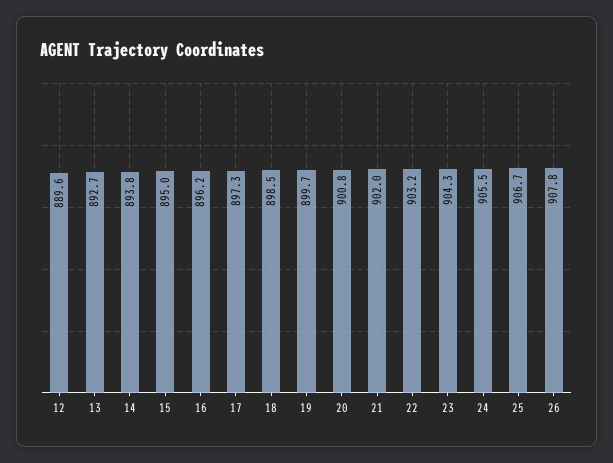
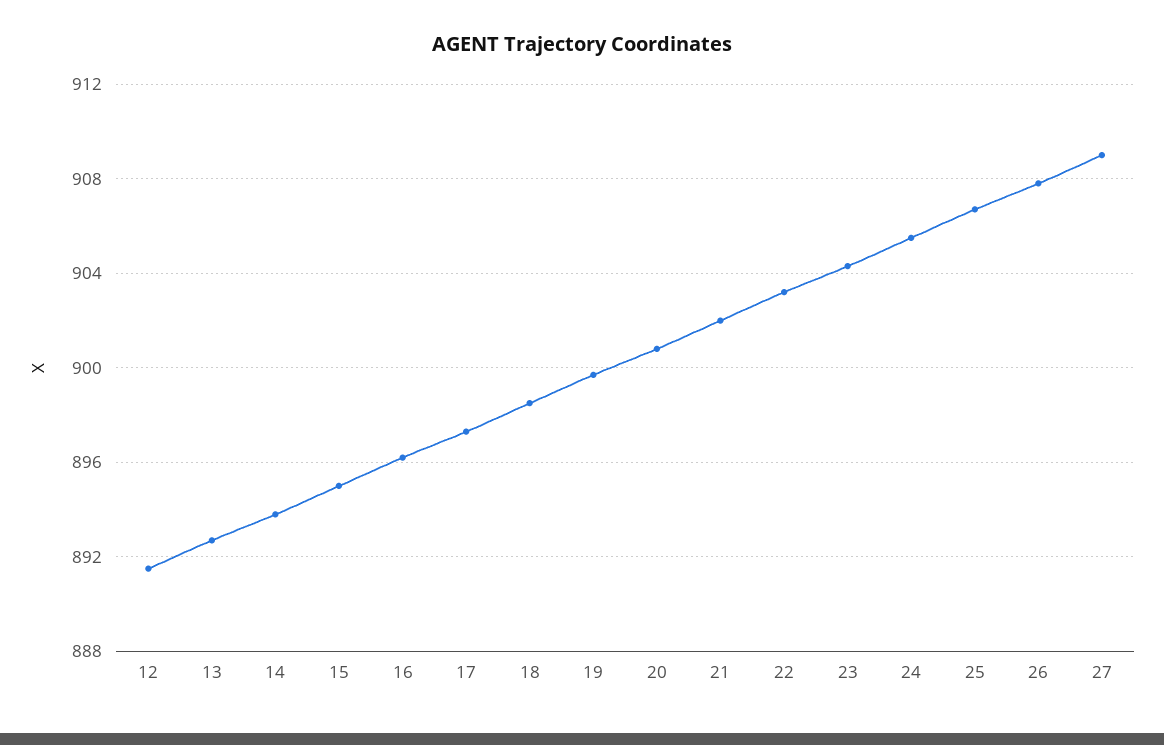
  {
-   "12": 889.6,
+   "12": 891.5,
    "13": 892.7,
    "14": 893.8,
    "15": 895,
    "16": 896.2,
    "17": 897.3,
    "18": 898.5,
    "19": 899.7,
    "20": 900.8,
    "21": 902,
    "22": 903.2,
    "23": 904.3,
    "24": 905.5,
    "25": 906.7,
-   "26": 907.8
+   "26": 907.8,
+   "27": 909
  }

